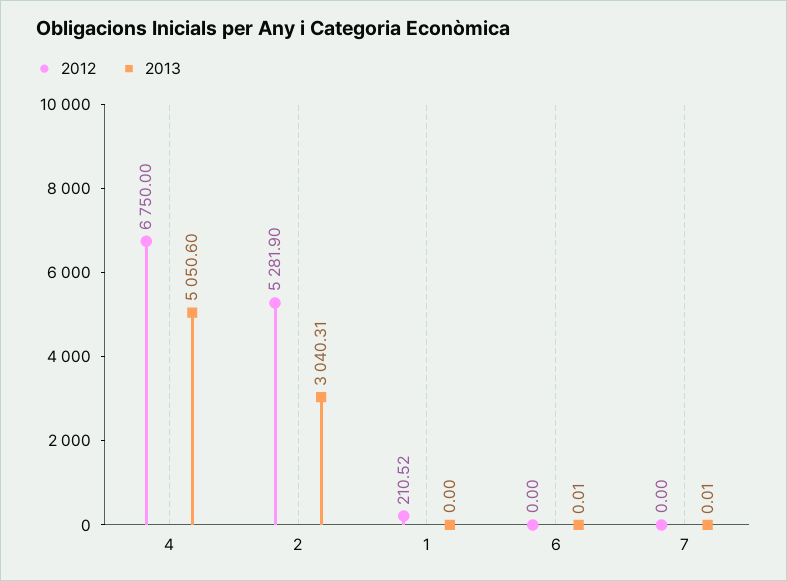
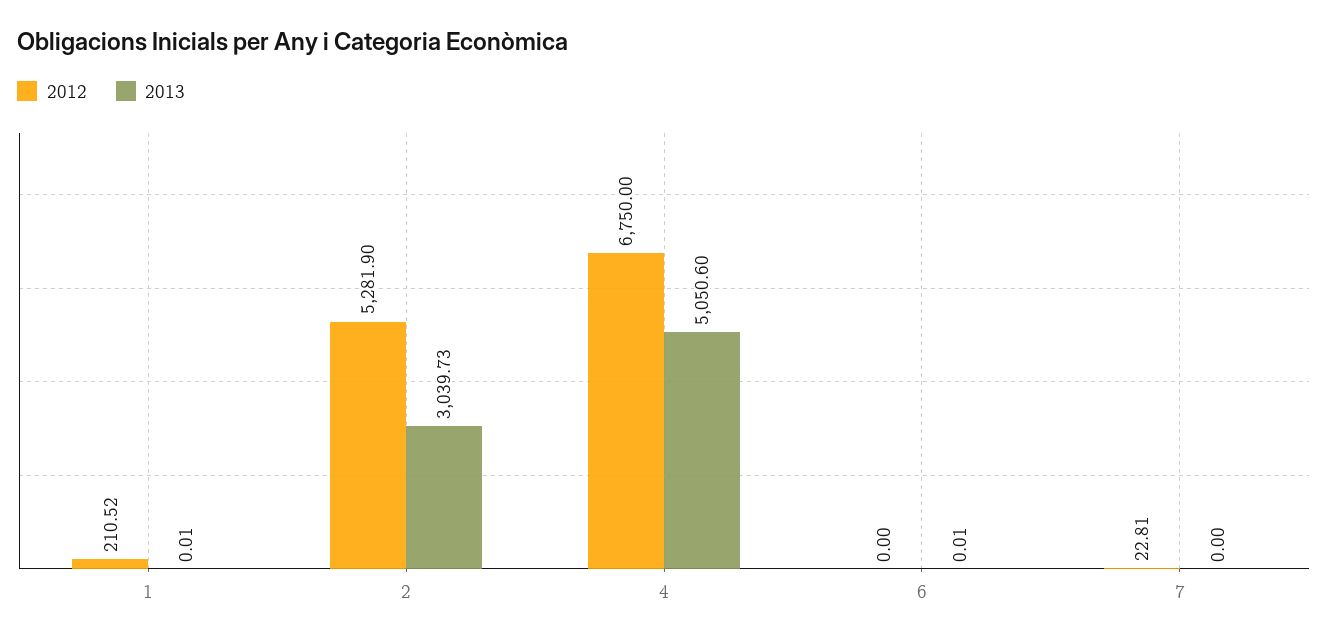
  {
    "2012": {
      "4": 6750,
      "2": 5281.9,
      "1": 210.52,
      "6": 0,
-     "7": 0
+     "7": 22.81
    },
    "2013": {
      "4": 5050.6,
-     "2": 3040.31,
+     "2": 3039.73,
-     "1": 0,
+     "1": 0.01,
      "6": 0.01,
-     "7": 0.01
+     "7": 0
    }
  }

